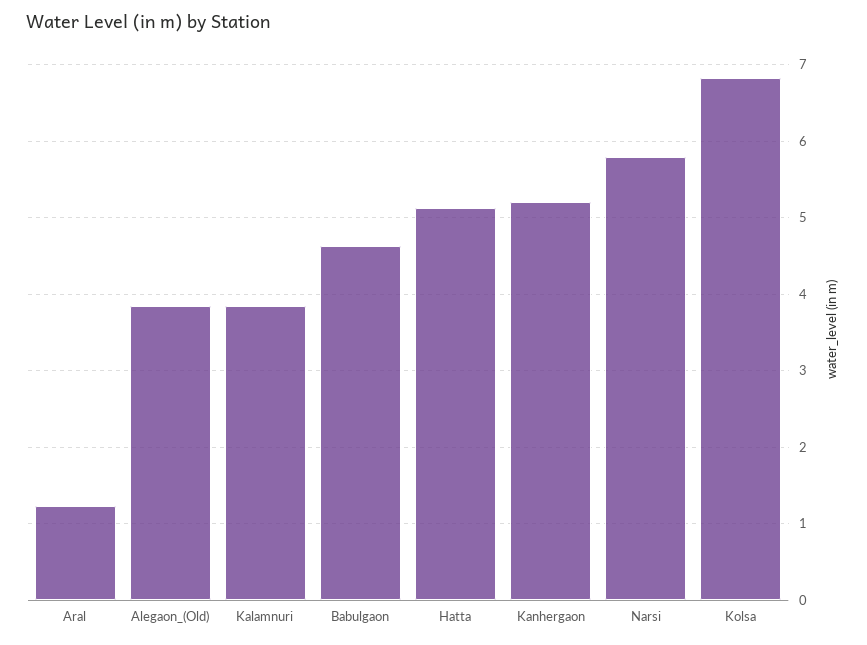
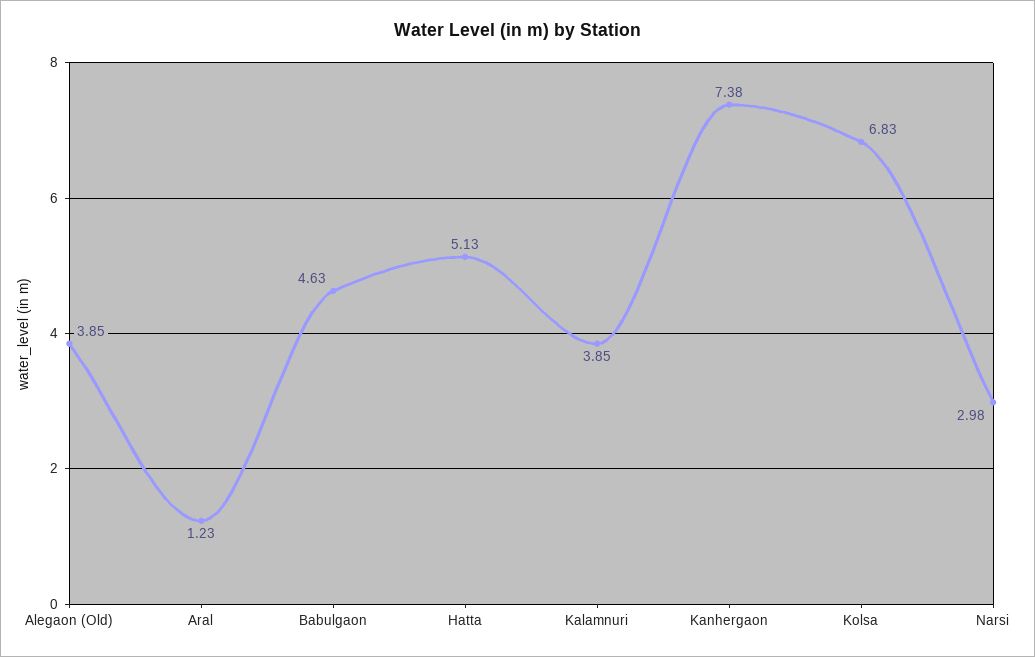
  {
    "Aral": 1.23,
    "Alegaon_(Old)": 3.85,
    "Kalamnuri": 3.85,
    "Babulgaon": 4.63,
    "Hatta": 5.13,
-   "Kanhergaon": 5.2,
+   "Kanhergaon": 7.38,
-   "Narsi": 5.8,
+   "Narsi": 2.98,
    "Kolsa": 6.83
  }

